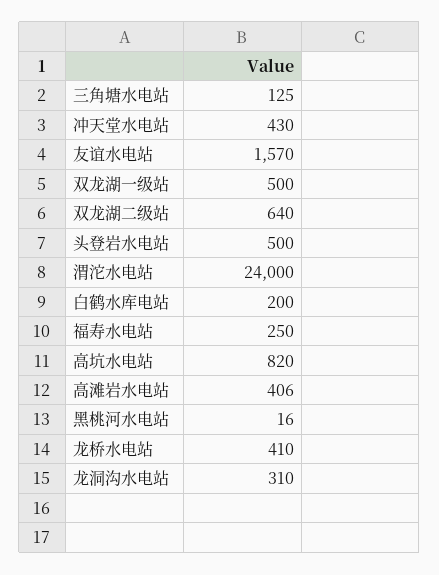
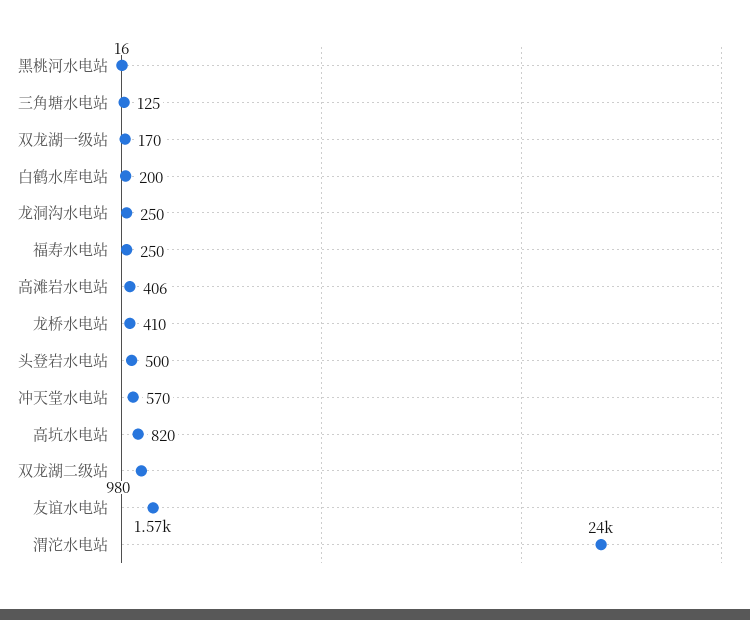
  {
    "三角塘水电站": 125,
-   "冲天堂水电站": 430,
+   "冲天堂水电站": 570,
    "友谊水电站": 1570,
-   "双龙湖一级站": 500,
+   "双龙湖一级站": 170,
-   "双龙湖二级站": 640,
+   "双龙湖二级站": 980,
    "头登岩水电站": 500,
    "渭沱水电站": 24000,
    "白鹤水库电站": 200,
    "福寿水电站": 250,
    "高坑水电站": 820,
    "高滩岩水电站": 406,
    "黑桃河水电站": 16,
    "龙桥水电站": 410,
-   "龙洞沟水电站": 310
+   "龙洞沟水电站": 250
  }

